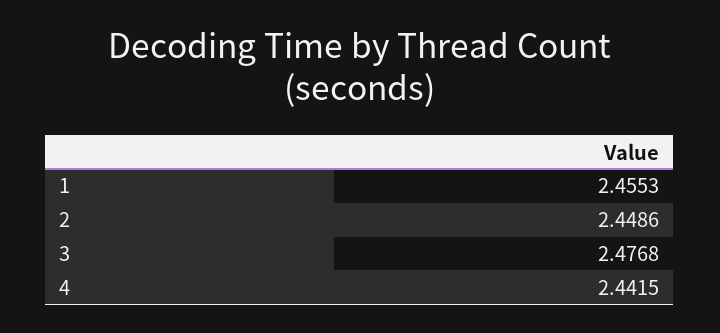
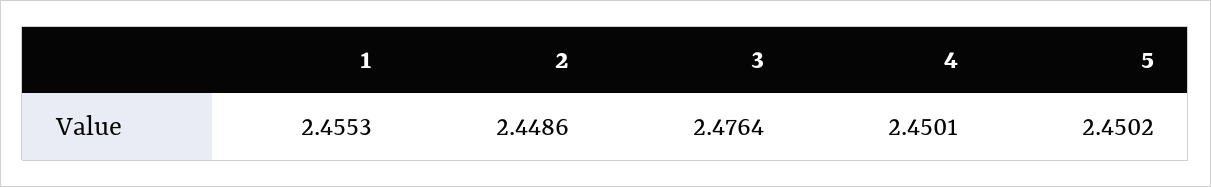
  {
    "1": 2.4553,
    "2": 2.4486,
-   "3": 2.4768,
+   "3": 2.4764,
-   "4": 2.4415
+   "4": 2.4501,
+   "5": 2.4502
  }

